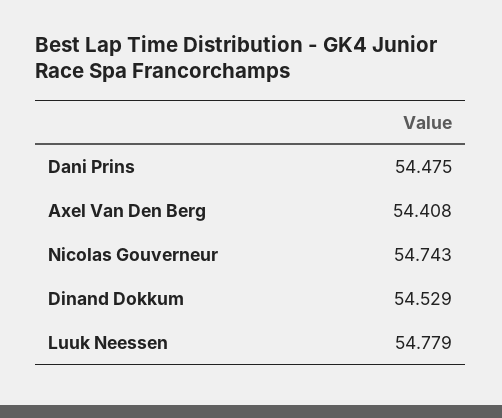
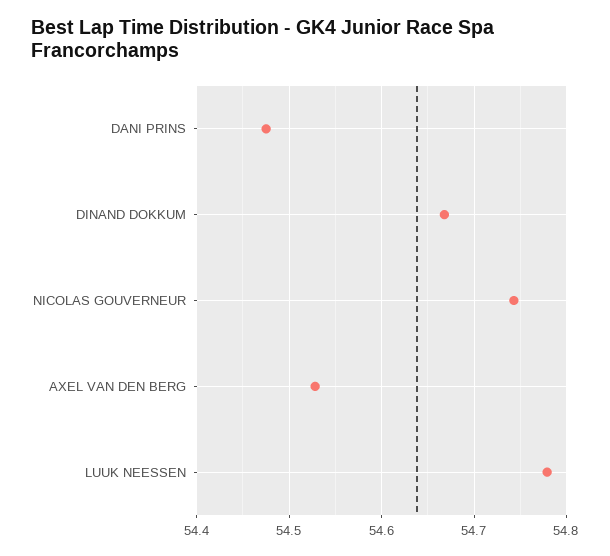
  {
    "Dani Prins": 54.475,
-   "Axel Van Den Berg": 54.408,
+   "Axel Van Den Berg": 54.53,
    "Nicolas Gouverneur": 54.743,
-   "Dinand Dokkum": 54.529,
+   "Dinand Dokkum": 54.67,
    "Luuk Neessen": 54.779
  }

